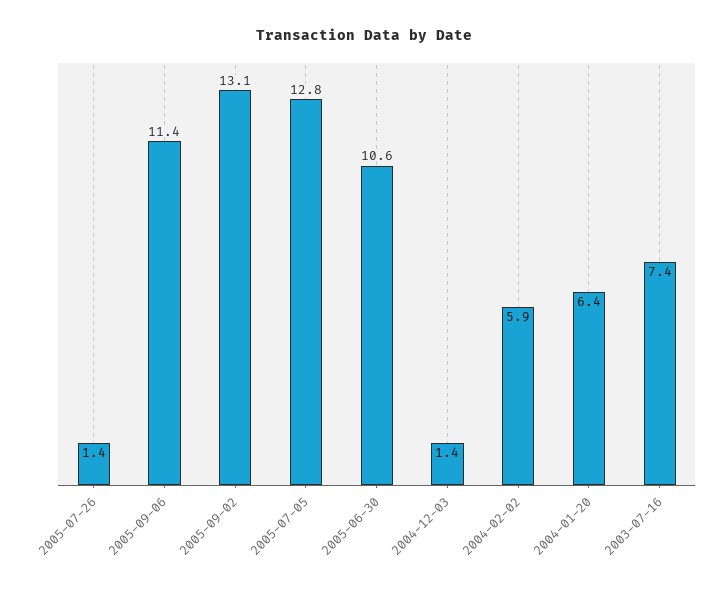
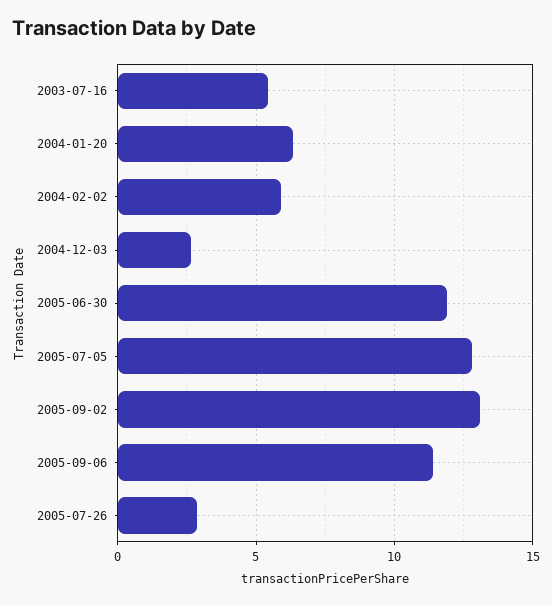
  {
-   "2005-07-26": 1.4,
+   "2005-07-26": 3,
    "2005-09-06": 11.4,
    "2005-09-02": 13.1,
    "2005-07-05": 12.8,
-   "2005-06-30": 10.6,
+   "2005-06-30": 12,
-   "2004-12-03": 1.4,
+   "2004-12-03": 2.5,
    "2004-02-02": 5.9,
    "2004-01-20": 6.4,
-   "2003-07-16": 7.4
+   "2003-07-16": 5.5
  }

